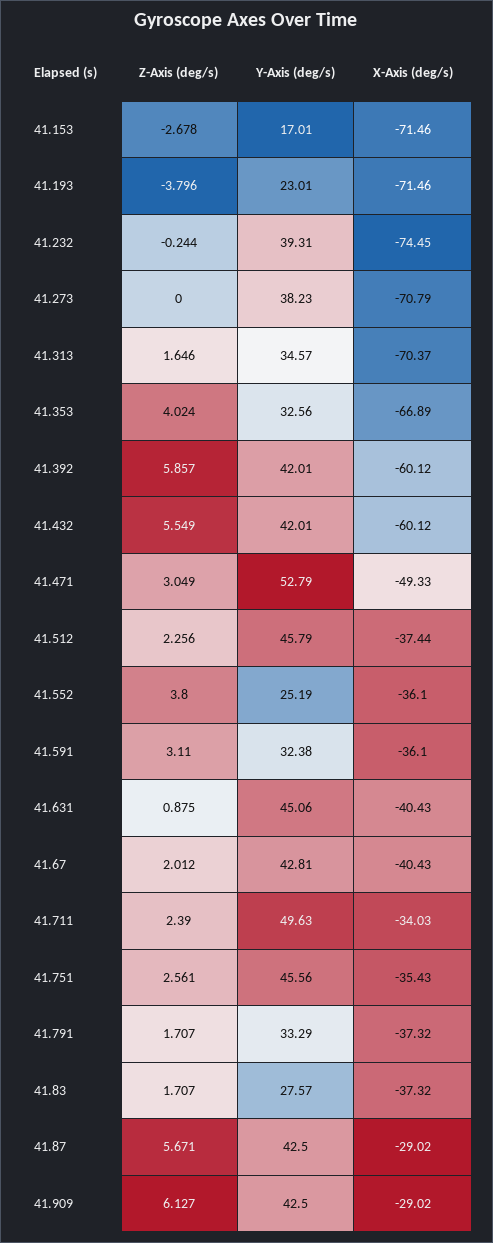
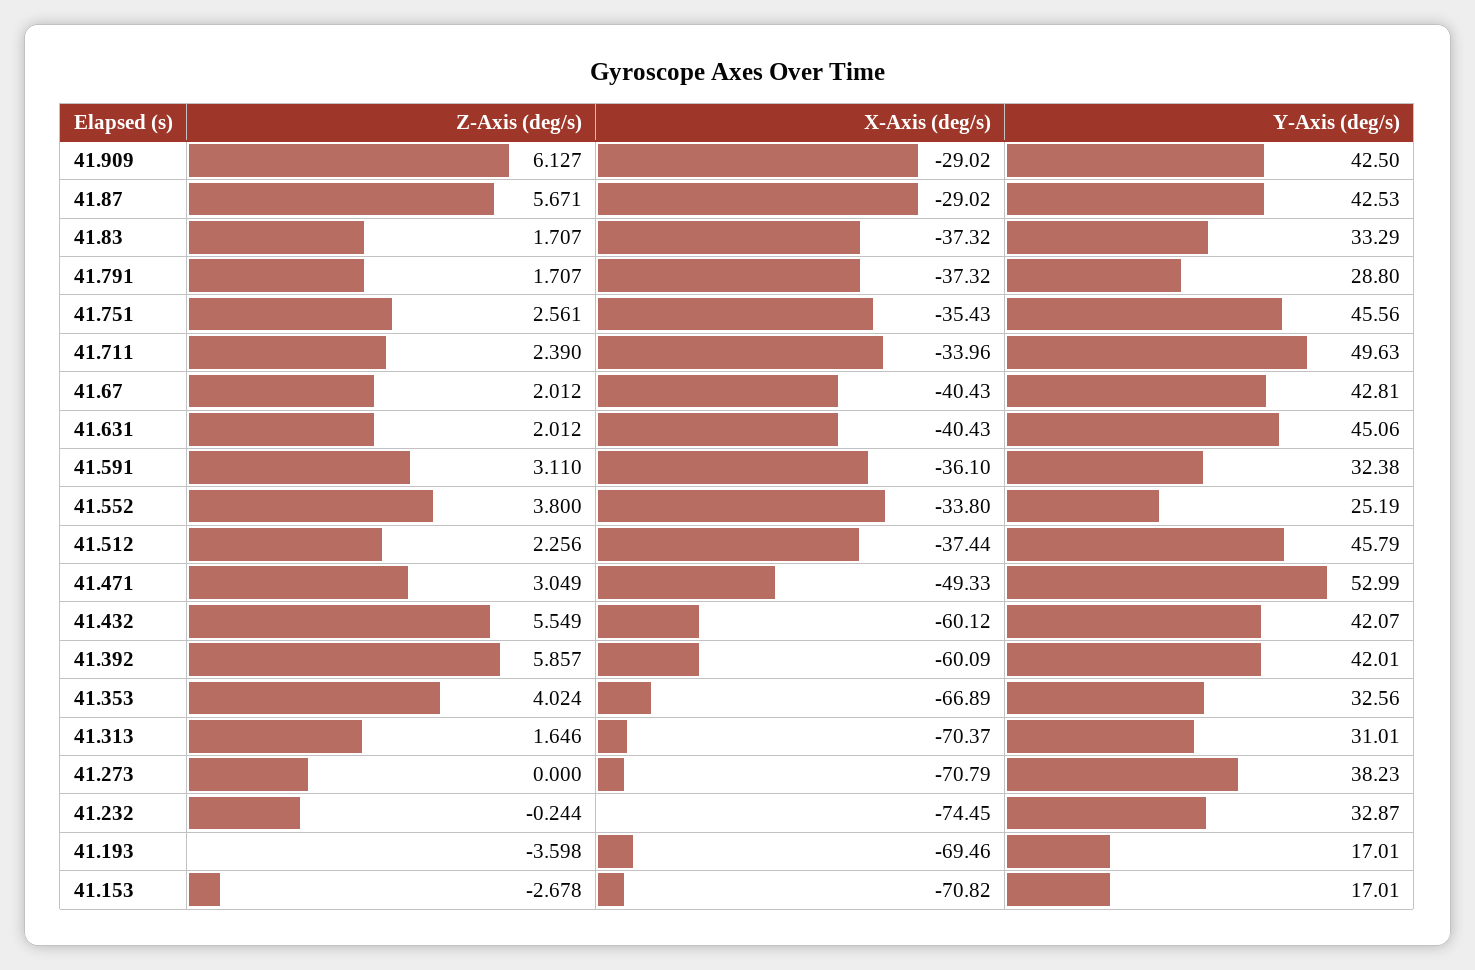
  {
    "Z-Axis (deg/s)": {
      "41.153": -2.678,
-     "41.193": -3.796,
+     "41.193": -3.598,
      "41.232": -0.244,
      "41.273": 0,
      "41.313": 1.646,
      "41.353": 4.024,
      "41.392": 5.857,
      "41.432": 5.549,
      "41.471": 3.049,
      "41.512": 2.256,
      "41.552": 3.8,
      "41.591": 3.11,
-     "41.631": 0.875,
+     "41.631": 2.012,
      "41.67": 2.012,
      "41.711": 2.39,
      "41.751": 2.561,
      "41.791": 1.707,
      "41.83": 1.707,
      "41.87": 5.671,
      "41.909": 6.127
    },
    "Y-Axis (deg/s)": {
      "41.153": 17.01,
-     "41.193": 23.01,
+     "41.193": 17.01,
-     "41.232": 39.31,
+     "41.232": 32.87,
      "41.273": 38.23,
-     "41.313": 34.57,
+     "41.313": 31.01,
      "41.353": 32.56,
      "41.392": 42.01,
-     "41.432": 42.01,
+     "41.432": 42.07,
-     "41.471": 52.79,
+     "41.471": 52.99,
      "41.512": 45.79,
      "41.552": 25.19,
      "41.591": 32.38,
      "41.631": 45.06,
      "41.67": 42.81,
      "41.711": 49.63,
      "41.751": 45.56,
-     "41.791": 33.29,
+     "41.791": 28.8,
-     "41.83": 27.57,
+     "41.83": 33.29,
-     "41.87": 42.5,
+     "41.87": 42.53,
      "41.909": 42.5
    },
    "X-Axis (deg/s)": {
-     "41.153": -71.46,
+     "41.153": -70.82,
-     "41.193": -71.46,
+     "41.193": -69.46,
      "41.232": -74.45,
      "41.273": -70.79,
      "41.313": -70.37,
      "41.353": -66.89,
-     "41.392": -60.12,
+     "41.392": -60.09,
      "41.432": -60.12,
      "41.471": -49.33,
      "41.512": -37.44,
-     "41.552": -36.1,
+     "41.552": -33.8,
      "41.591": -36.1,
      "41.631": -40.43,
      "41.67": -40.43,
-     "41.711": -34.03,
+     "41.711": -33.96,
      "41.751": -35.43,
      "41.791": -37.32,
      "41.83": -37.32,
      "41.87": -29.02,
      "41.909": -29.02
    }
  }

